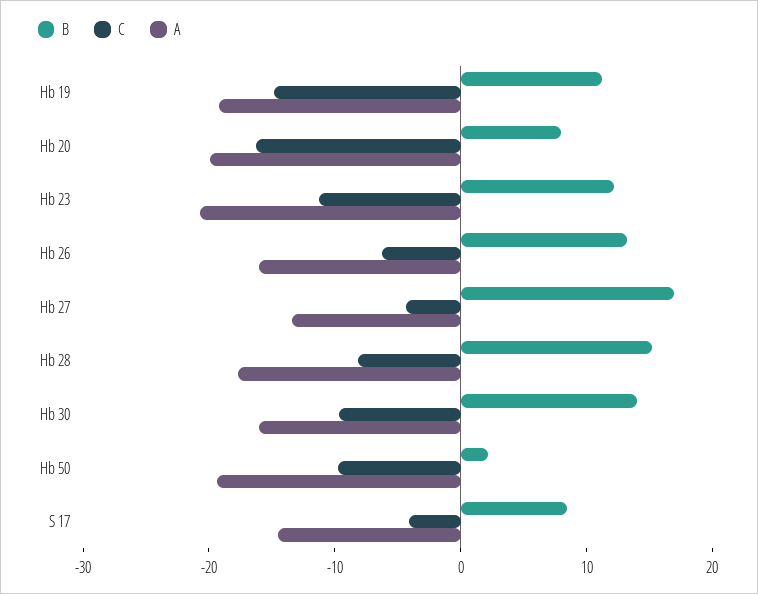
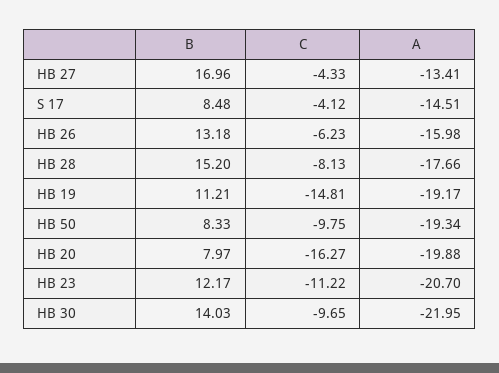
  {
    "B": {
      "Hb 19": 11.21,
      "Hb 20": 7.97,
      "Hb 23": 12.17,
      "Hb 26": 13.18,
      "Hb 27": 16.96,
      "Hb 28": 15.2,
      "Hb 30": 14.03,
-     "Hb 50": 2,
+     "Hb 50": 8.33,
      "S 17": 8.48
    },
    "C": {
      "Hb 19": -14.81,
      "Hb 20": -16.27,
      "Hb 23": -11.22,
      "Hb 26": -6.23,
      "Hb 27": -4.33,
      "Hb 28": -8.13,
      "Hb 30": -9.65,
      "Hb 50": -9.75,
      "S 17": -4.12
    },
    "A": {
      "Hb 19": -19.17,
      "Hb 20": -19.88,
      "Hb 23": -20.7,
      "Hb 26": -15.98,
      "Hb 27": -13.41,
      "Hb 28": -17.66,
-     "Hb 30": -16,
+     "Hb 30": -21.95,
      "Hb 50": -19.34,
      "S 17": -14.51
    }
  }

